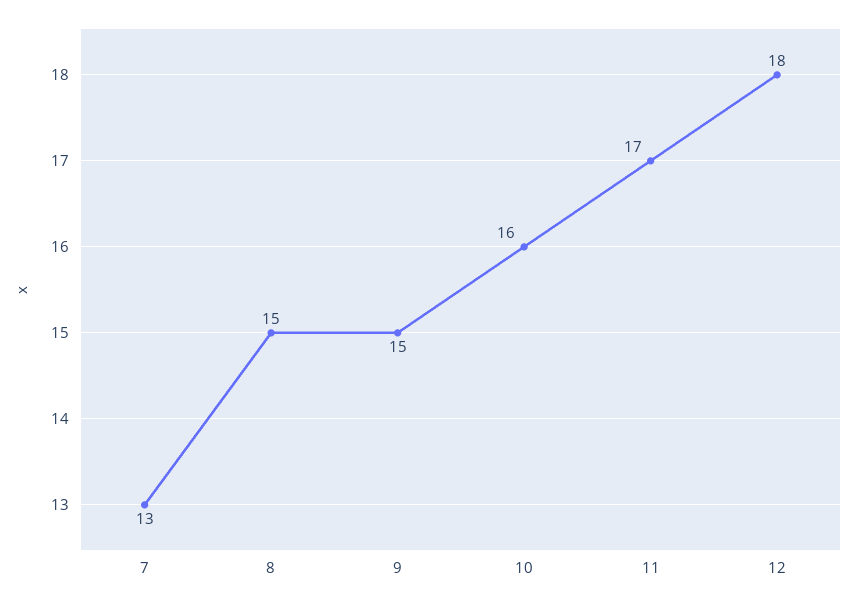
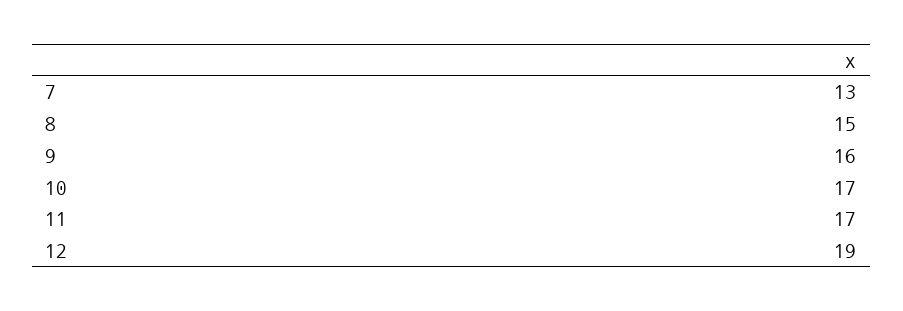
  {
    "7": 13,
    "8": 15,
-   "9": 15,
+   "9": 16,
-   "10": 16,
+   "10": 17,
    "11": 17,
-   "12": 18
+   "12": 19
  }

